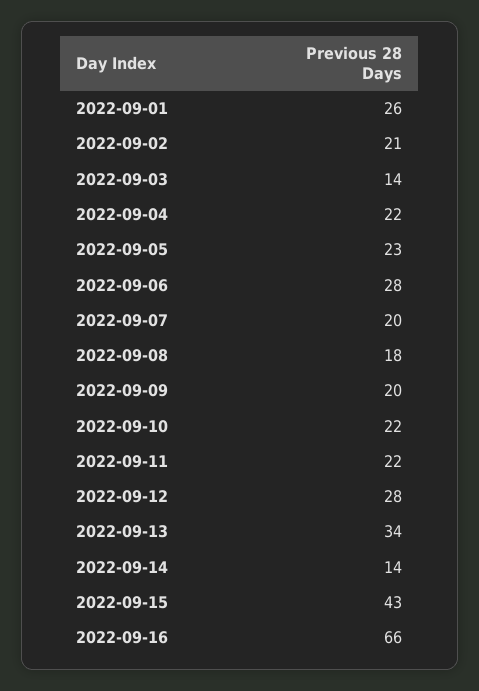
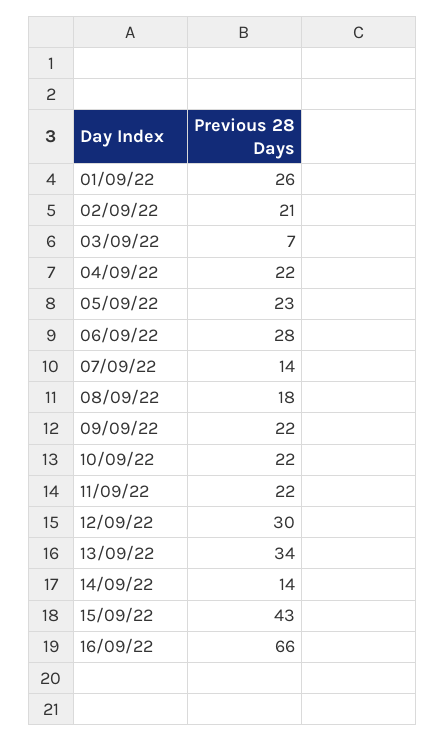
  {
    "2022-09-01": 26,
    "2022-09-02": 21,
-   "2022-09-03": 14,
+   "2022-09-03": 7,
    "2022-09-04": 22,
    "2022-09-05": 23,
    "2022-09-06": 28,
-   "2022-09-07": 20,
+   "2022-09-07": 14,
    "2022-09-08": 18,
-   "2022-09-09": 20,
+   "2022-09-09": 22,
    "2022-09-10": 22,
    "2022-09-11": 22,
-   "2022-09-12": 28,
+   "2022-09-12": 30,
    "2022-09-13": 34,
    "2022-09-14": 14,
    "2022-09-15": 43,
    "2022-09-16": 66
  }

